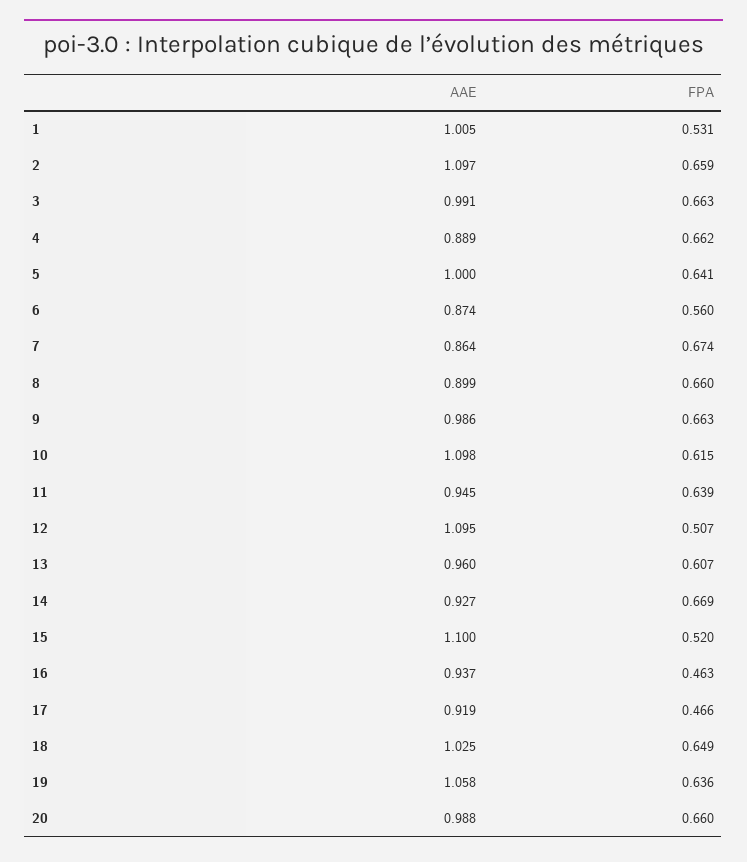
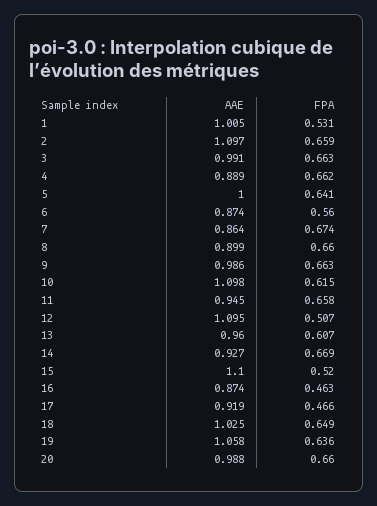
  {
    "AAE": {
      "1": 1.005,
      "2": 1.097,
      "3": 0.991,
      "4": 0.889,
      "5": 1,
      "6": 0.874,
      "7": 0.864,
      "8": 0.899,
      "9": 0.986,
      "10": 1.098,
      "11": 0.945,
      "12": 1.095,
      "13": 0.96,
      "14": 0.927,
      "15": 1.1,
-     "16": 0.937,
+     "16": 0.874,
      "17": 0.919,
      "18": 1.025,
      "19": 1.058,
      "20": 0.988
    },
    "FPA": {
      "1": 0.531,
      "2": 0.659,
      "3": 0.663,
      "4": 0.662,
      "5": 0.641,
      "6": 0.56,
      "7": 0.674,
      "8": 0.66,
      "9": 0.663,
      "10": 0.615,
-     "11": 0.639,
+     "11": 0.658,
      "12": 0.507,
      "13": 0.607,
      "14": 0.669,
      "15": 0.52,
      "16": 0.463,
      "17": 0.466,
      "18": 0.649,
      "19": 0.636,
      "20": 0.66
    }
  }

